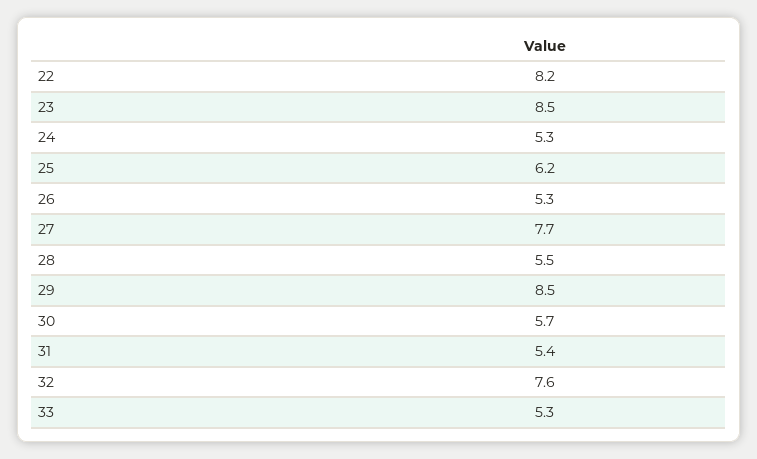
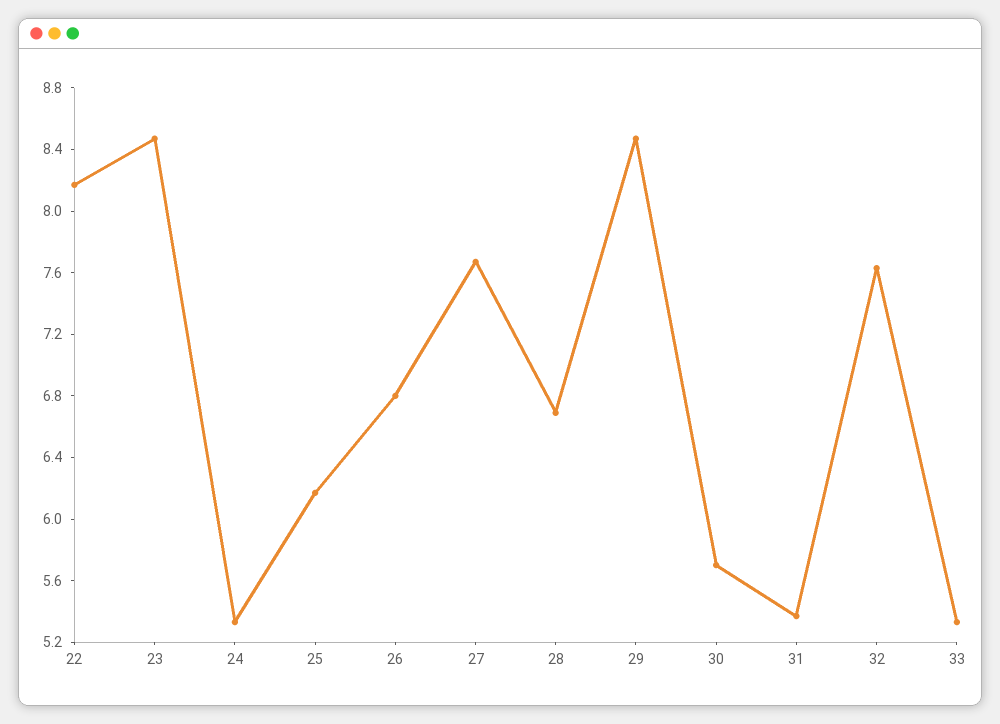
  {
    "22": 8.2,
    "23": 8.5,
    "24": 5.3,
    "25": 6.2,
-   "26": 5.3,
+   "26": 6.8,
    "27": 7.7,
-   "28": 5.5,
+   "28": 6.7,
    "29": 8.5,
    "30": 5.7,
    "31": 5.4,
    "32": 7.6,
    "33": 5.3
  }

